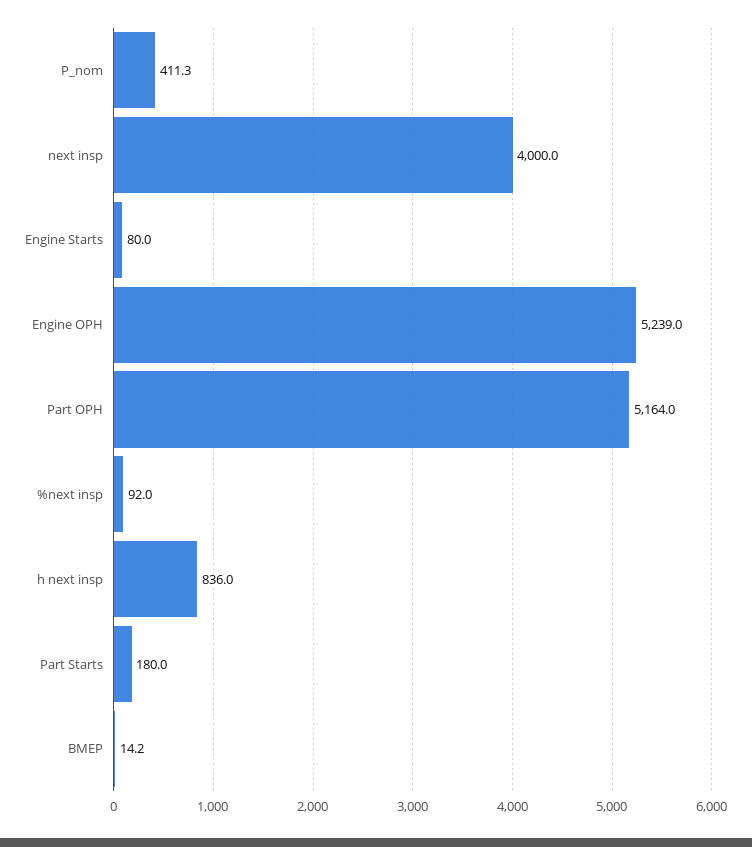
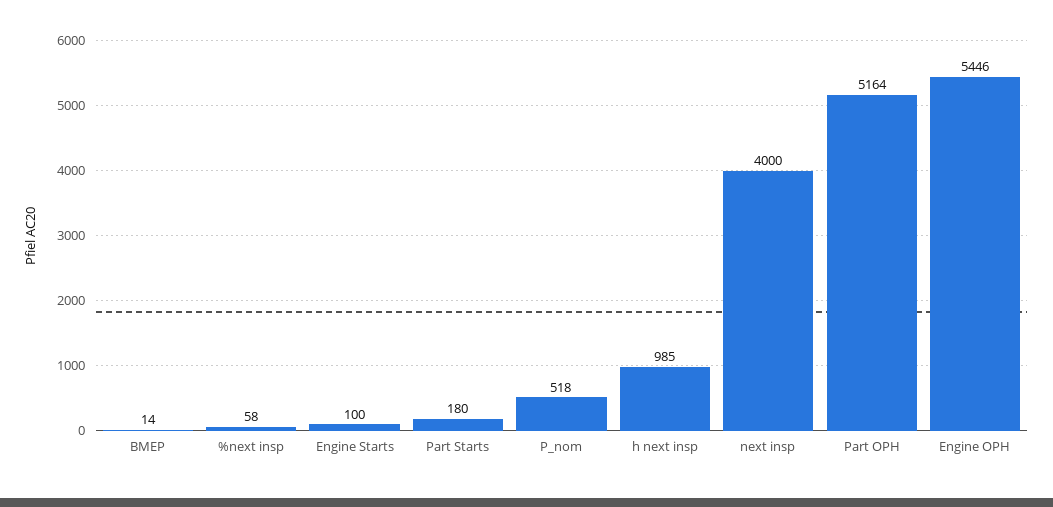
  {
-   "P_nom": 411.3,
+   "P_nom": 518,
    "next insp": 4000,
-   "Engine Starts": 80,
+   "Engine Starts": 100,
-   "Engine OPH": 5239,
+   "Engine OPH": 5446,
    "Part OPH": 5164,
-   "%next insp": 92,
+   "%next insp": 58,
-   "h next insp": 836,
+   "h next insp": 985,
    "Part Starts": 180,
    "BMEP": 14.2
  }

